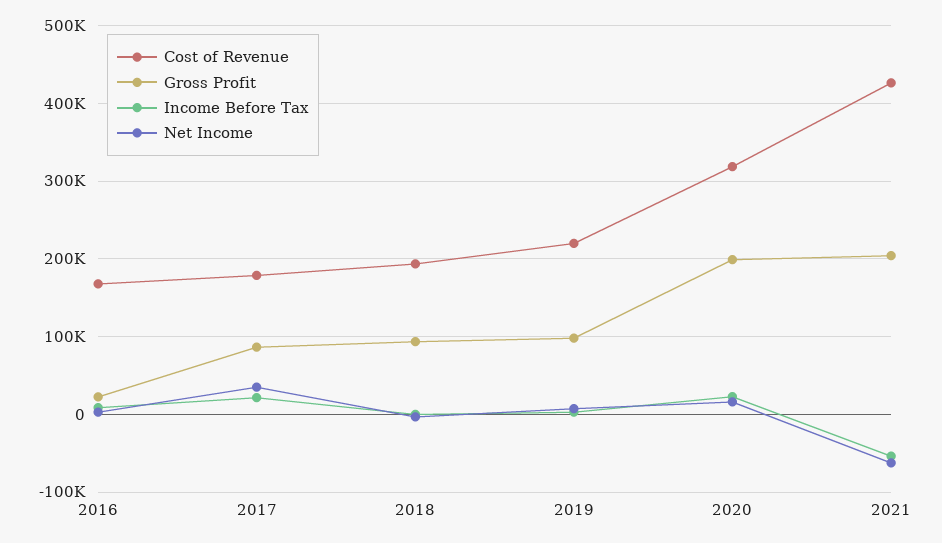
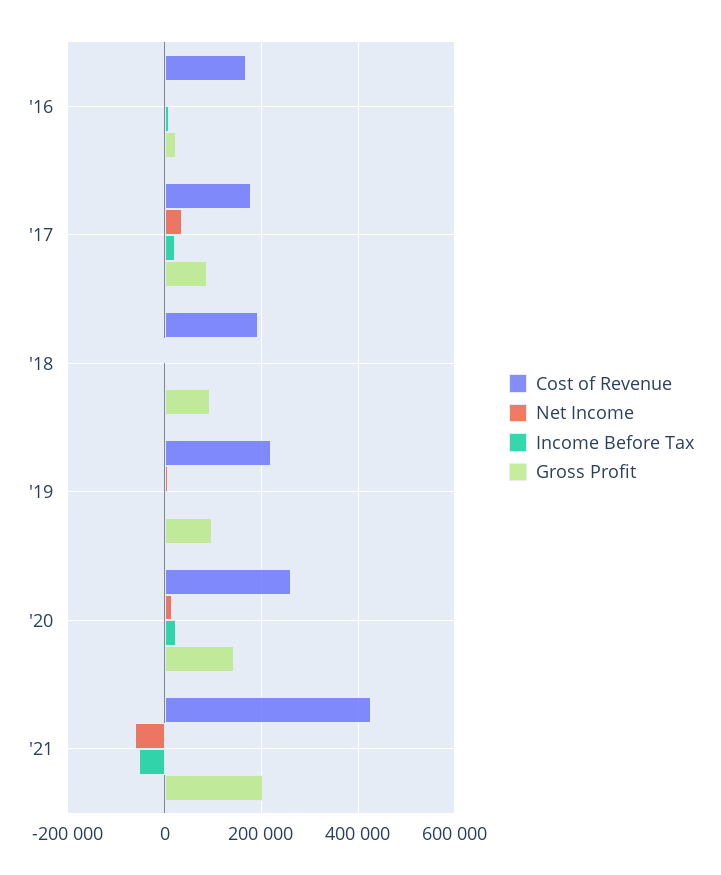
  {
    "Cost of Revenue": {
      "2016": 170000,
      "2017": 180000,
      "2018": 190000,
      "2019": 220000,
-     "2020": 320000,
+     "2020": 260000,
      "2021": 430000
    },
    "Gross Profit": {
      "2016": 20000,
      "2017": 90000,
      "2018": 90000,
      "2019": 100000,
-     "2020": 200000,
+     "2020": 140000,
      "2021": 200000
    },
    "Income Before Tax": {
      "2016": 10000,
      "2017": 20000,
      "2018": 0,
      "2019": 0,
      "2020": 20000,
      "2021": -50000
    },
    "Net Income": {
      "2016": 0,
      "2017": 40000,
      "2018": 0,
      "2019": 10000,
      "2020": 20000,
      "2021": -60000
    }
  }

